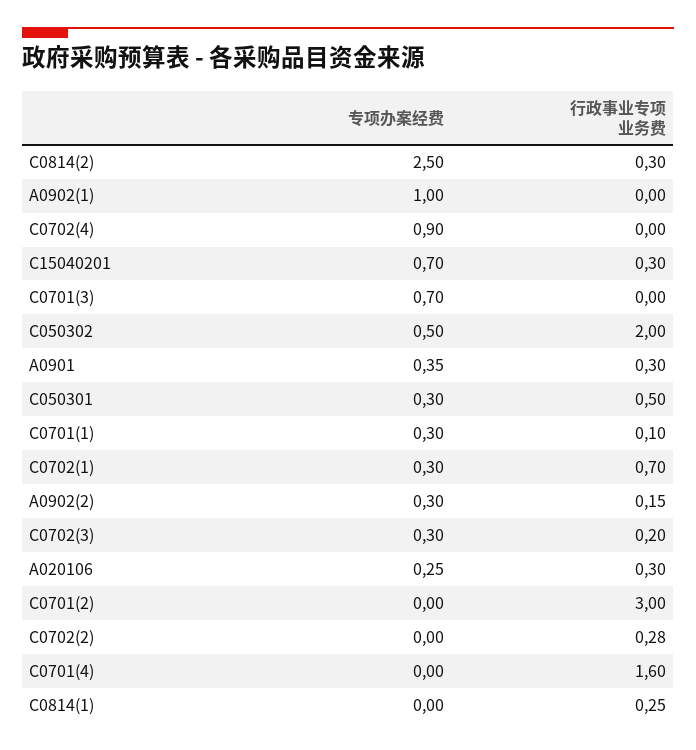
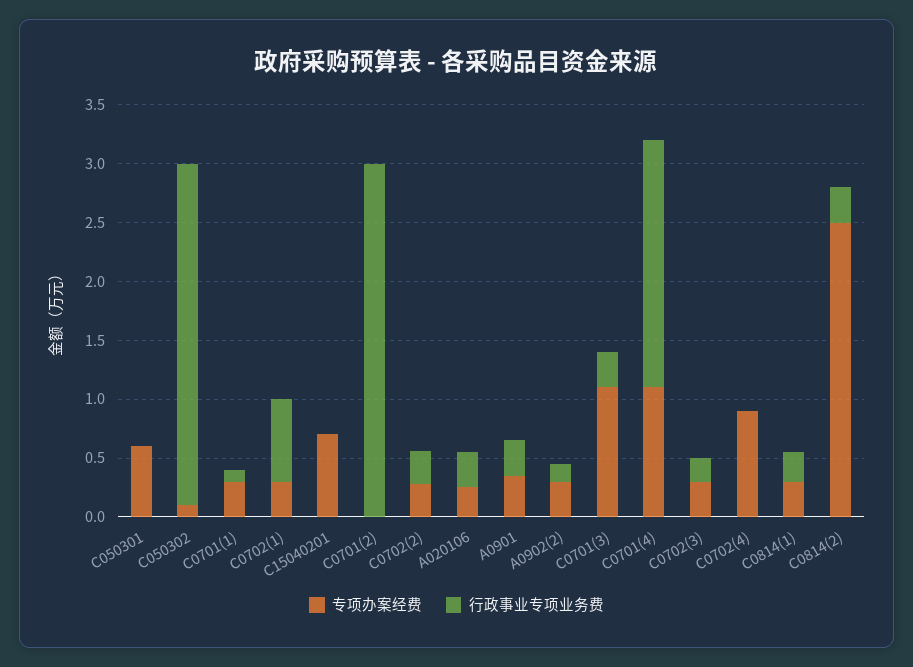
  {
    "专项办案经费": {
      "C0814(2)": 2.5,
-     "A0902(1)": 1,
      "C0702(4)": 0.9,
      "C15040201": 0.7,
-     "C0701(3)": 0.7,
+     "C0701(3)": 1.1,
-     "C050302": 0.5,
+     "C050302": 0.1,
      "A0901": 0.35,
-     "C050301": 0.3,
+     "C050301": 0.6,
      "C0701(1)": 0.3,
      "C0702(1)": 0.3,
      "A0902(2)": 0.3,
      "C0702(3)": 0.3,
      "A020106": 0.25,
      "C0701(2)": 0,
-     "C0702(2)": 0,
+     "C0702(2)": 0.3,
-     "C0701(4)": 0,
+     "C0701(4)": 1.1,
-     "C0814(1)": 0
+     "C0814(1)": 0.3
    },
    "行政事业专项业务费": {
      "C0814(2)": 0.3,
-     "A0902(1)": 0,
      "C0702(4)": 0,
-     "C15040201": 0.3,
+     "C15040201": 0,
-     "C0701(3)": 0,
+     "C0701(3)": 0.3,
-     "C050302": 2,
+     "C050302": 2.9,
      "A0901": 0.3,
-     "C050301": 0.5,
+     "C050301": 0,
      "C0701(1)": 0.1,
      "C0702(1)": 0.7,
      "A0902(2)": 0.15,
      "C0702(3)": 0.2,
      "A020106": 0.3,
      "C0701(2)": 3,
      "C0702(2)": 0.28,
-     "C0701(4)": 1.6,
+     "C0701(4)": 2.1,
      "C0814(1)": 0.25
    }
  }

